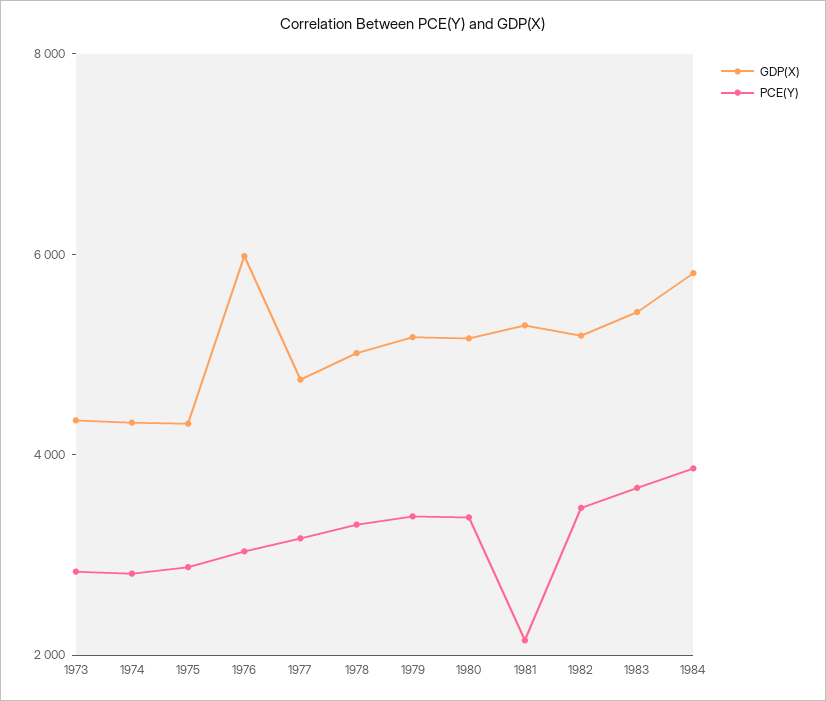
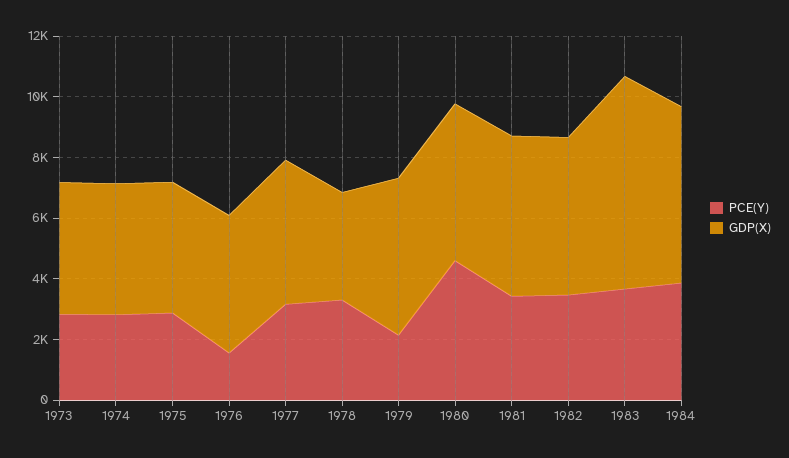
  {
    "GDP(X)": {
      "1973": 4500,
      "1974": 4500,
      "1975": 4500,
-     "1976": 6000,
+     "1976": 4500,
      "1977": 5000,
-     "1978": 5000,
+     "1978": 3500,
      "1979": 5000,
      "1980": 5000,
      "1981": 5500,
      "1982": 5000,
-     "1983": 5500,
+     "1983": 7000,
      "1984": 6000
    },
    "PCE(Y)": {
      "1973": 3000,
      "1974": 3000,
      "1975": 3000,
-     "1976": 3000,
+     "1976": 1500,
      "1977": 3000,
      "1978": 3500,
-     "1979": 3500,
+     "1979": 2000,
-     "1980": 3500,
+     "1980": 4500,
-     "1981": 2000,
+     "1981": 3500,
      "1982": 3500,
      "1983": 3500,
      "1984": 4000
    }
  }

